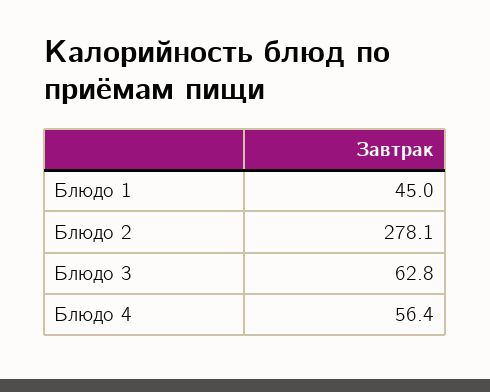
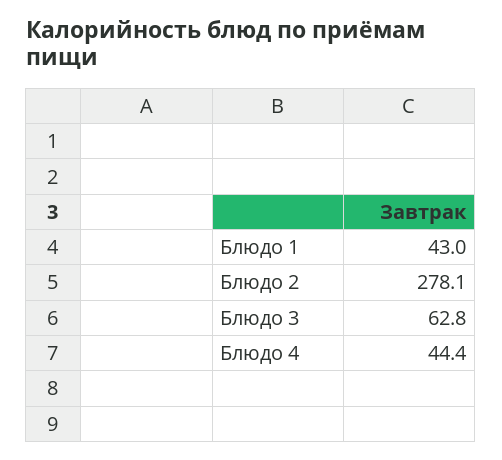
  {
-   "Блюдо 1": 45,
+   "Блюдо 1": 43,
    "Блюдо 2": 278.1,
    "Блюдо 3": 62.8,
-   "Блюдо 4": 56.4
+   "Блюдо 4": 44.4
  }

